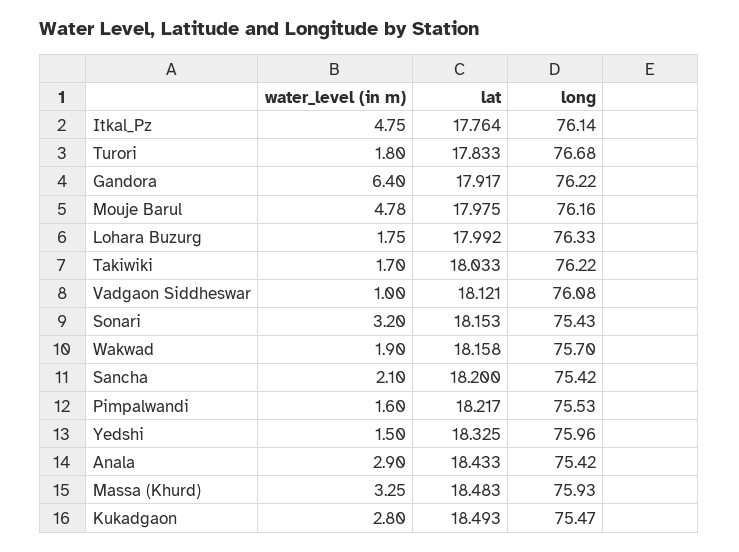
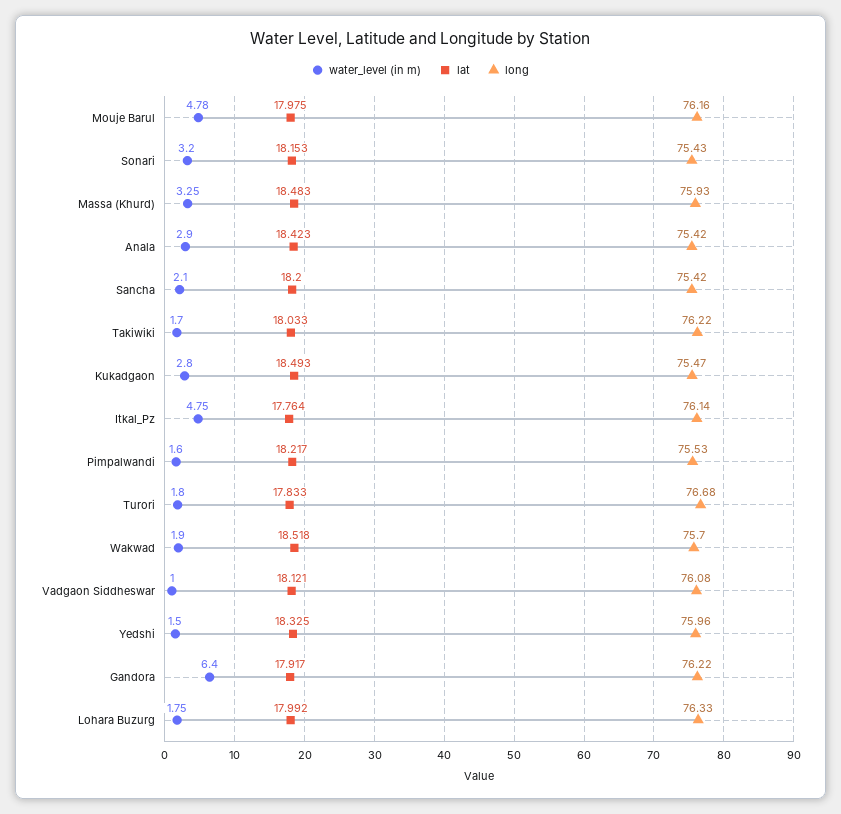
  {
    "water_level (in m)": {
      "Itkal_Pz": 4.75,
      "Turori": 1.8,
      "Gandora": 6.4,
      "Mouje Barul": 4.78,
      "Lohara Buzurg": 1.75,
      "Takiwiki": 1.7,
      "Vadgaon Siddheswar": 1,
      "Sonari": 3.2,
      "Wakwad": 1.9,
      "Sancha": 2.1,
      "Pimpalwandi": 1.6,
      "Yedshi": 1.5,
      "Anala": 2.9,
      "Massa (Khurd)": 3.25,
      "Kukadgaon": 2.8
    },
    "lat": {
      "Itkal_Pz": 17.764,
      "Turori": 17.833,
      "Gandora": 17.917,
      "Mouje Barul": 17.975,
      "Lohara Buzurg": 17.992,
      "Takiwiki": 18.033,
      "Vadgaon Siddheswar": 18.121,
      "Sonari": 18.153,
-     "Wakwad": 18.158,
+     "Wakwad": 18.518,
      "Sancha": 18.2,
      "Pimpalwandi": 18.217,
      "Yedshi": 18.325,
-     "Anala": 18.433,
+     "Anala": 18.423,
      "Massa (Khurd)": 18.483,
      "Kukadgaon": 18.493
    },
    "long": {
      "Itkal_Pz": 76.14,
      "Turori": 76.68,
      "Gandora": 76.22,
      "Mouje Barul": 76.16,
      "Lohara Buzurg": 76.33,
      "Takiwiki": 76.22,
      "Vadgaon Siddheswar": 76.08,
      "Sonari": 75.43,
      "Wakwad": 75.7,
      "Sancha": 75.42,
      "Pimpalwandi": 75.53,
      "Yedshi": 75.96,
      "Anala": 75.42,
      "Massa (Khurd)": 75.93,
      "Kukadgaon": 75.47
    }
  }

